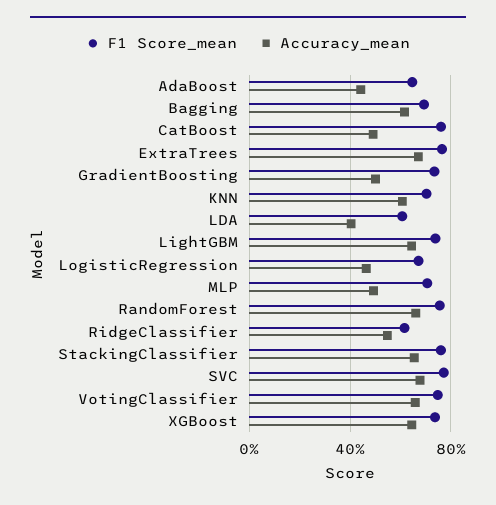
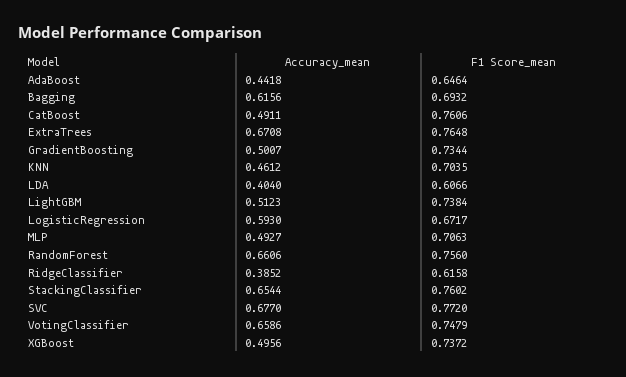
  {
    "F1 Score_mean": {
      "AdaBoost": 0.6464,
      "Bagging": 0.6932,
      "CatBoost": 0.7606,
      "ExtraTrees": 0.7648,
      "GradientBoosting": 0.7344,
      "KNN": 0.7035,
      "LDA": 0.6066,
      "LightGBM": 0.7384,
      "LogisticRegression": 0.6717,
      "MLP": 0.7063,
      "RandomForest": 0.756,
      "RidgeClassifier": 0.6158,
      "StackingClassifier": 0.7602,
      "SVC": 0.772,
      "VotingClassifier": 0.7479,
      "XGBoost": 0.7372
    },
    "Accuracy_mean": {
      "AdaBoost": 0.4418,
      "Bagging": 0.6156,
      "CatBoost": 0.4911,
      "ExtraTrees": 0.6708,
      "GradientBoosting": 0.5007,
-     "KNN": 0.6,
+     "KNN": 0.4612,
      "LDA": 0.404,
-     "LightGBM": 0.65,
+     "LightGBM": 0.5123,
-     "LogisticRegression": 0.45,
+     "LogisticRegression": 0.593,
      "MLP": 0.4927,
      "RandomForest": 0.6606,
-     "RidgeClassifier": 0.55,
+     "RidgeClassifier": 0.3852,
      "StackingClassifier": 0.6544,
      "SVC": 0.677,
      "VotingClassifier": 0.6586,
-     "XGBoost": 0.65
+     "XGBoost": 0.4956
    }
  }

